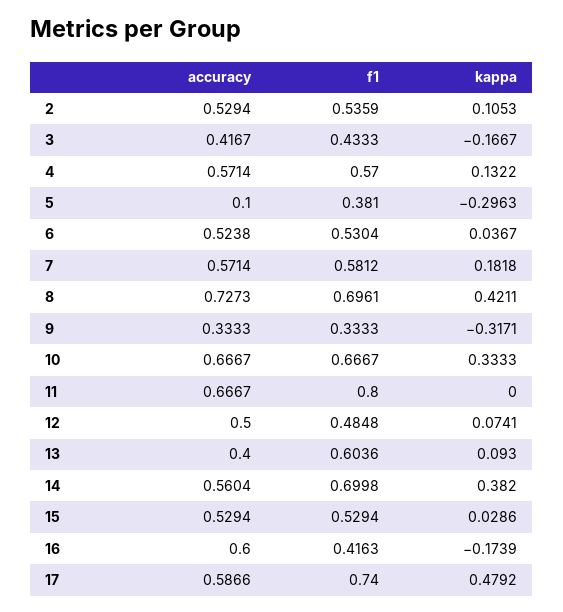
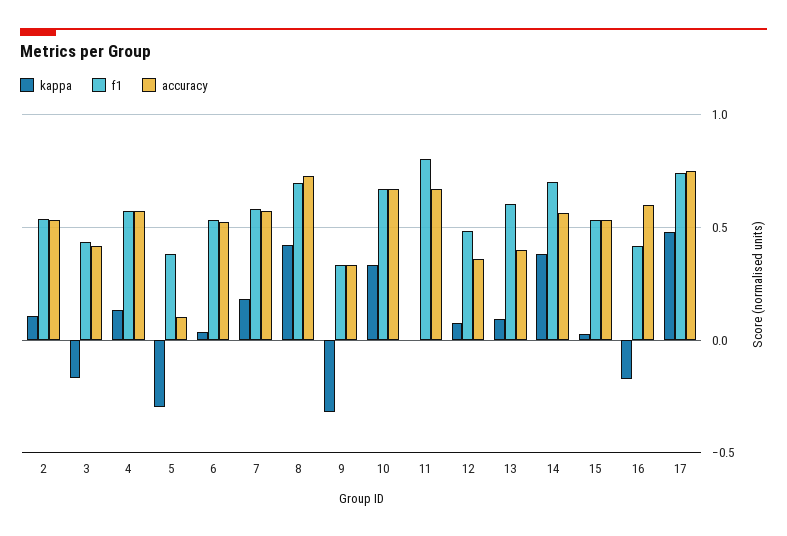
  {
    "accuracy": {
      "2": 0.5294,
      "3": 0.4167,
      "4": 0.5714,
      "5": 0.1,
      "6": 0.5238,
      "7": 0.5714,
      "8": 0.7273,
      "9": 0.3333,
      "10": 0.6667,
      "11": 0.6667,
-     "12": 0.5,
+     "12": 0.35,
      "13": 0.4,
      "14": 0.5604,
      "15": 0.5294,
      "16": 0.6,
-     "17": 0.5866
+     "17": 0.75
    },
    "f1": {
      "2": 0.5359,
      "3": 0.4333,
      "4": 0.57,
      "5": 0.381,
      "6": 0.5304,
      "7": 0.5812,
      "8": 0.6961,
      "9": 0.3333,
      "10": 0.6667,
      "11": 0.8,
      "12": 0.4848,
      "13": 0.6036,
      "14": 0.6998,
      "15": 0.5294,
      "16": 0.4163,
      "17": 0.74
    },
    "kappa": {
      "2": 0.1053,
      "3": -0.1667,
      "4": 0.1322,
      "5": -0.2963,
      "6": 0.0367,
      "7": 0.1818,
      "8": 0.4211,
      "9": -0.3171,
      "10": 0.3333,
      "11": 0,
      "12": 0.0741,
      "13": 0.093,
      "14": 0.382,
      "15": 0.0286,
      "16": -0.1739,
      "17": 0.4792
    }
  }

